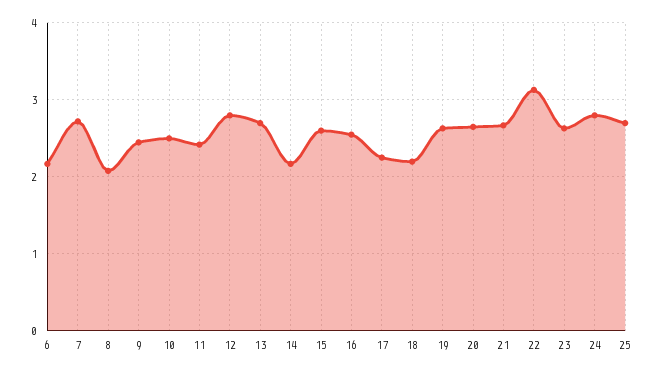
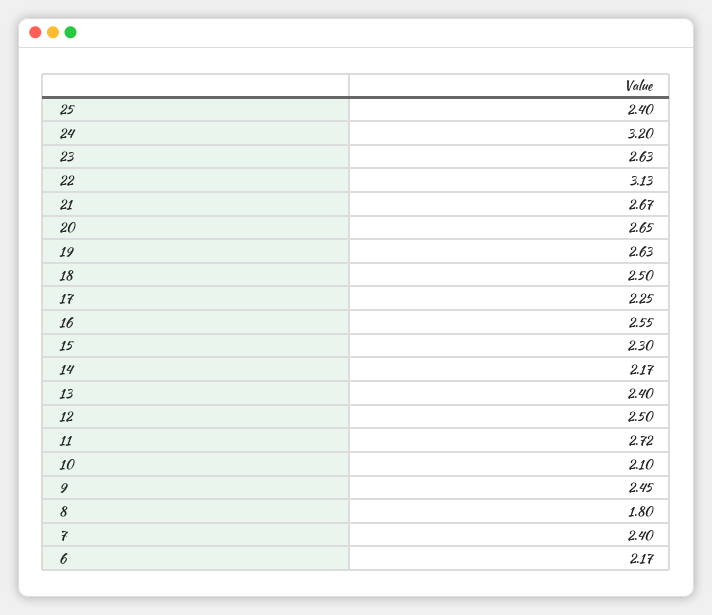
  {
    "6": 2.17,
-   "7": 2.7,
+   "7": 2.4,
-   "8": 2.1,
+   "8": 1.8,
    "9": 2.45,
-   "10": 2.5,
+   "10": 2.1,
-   "11": 2.4,
+   "11": 2.72,
-   "12": 2.8,
+   "12": 2.5,
-   "13": 2.7,
+   "13": 2.4,
    "14": 2.17,
-   "15": 2.6,
+   "15": 2.3,
    "16": 2.55,
    "17": 2.25,
-   "18": 2.2,
+   "18": 2.5,
    "19": 2.63,
    "20": 2.65,
    "21": 2.67,
    "22": 3.13,
    "23": 2.63,
-   "24": 2.8,
+   "24": 3.2,
-   "25": 2.7
+   "25": 2.4
  }

